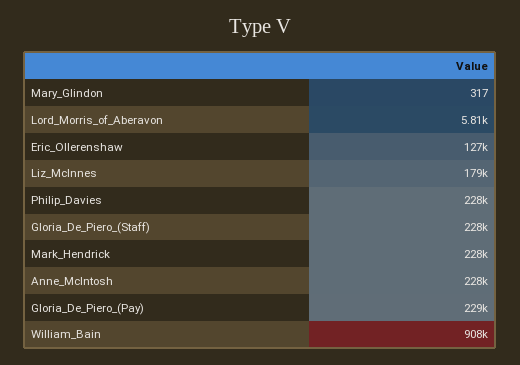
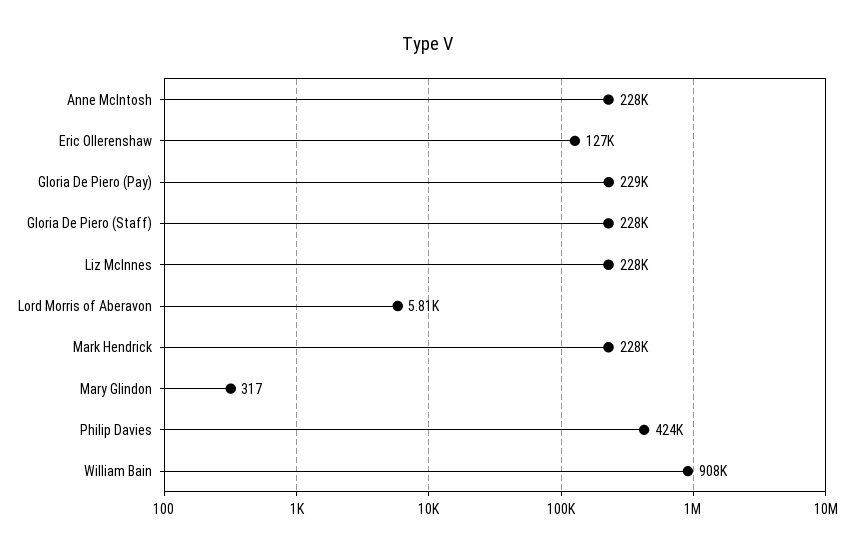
  {
    "Mary_Glindon": 317,
    "Lord_Morris_of_Aberavon": 5810,
    "Eric_Ollerenshaw": 127000,
-   "Liz_McInnes": 179000,
+   "Liz_McInnes": 228000,
-   "Philip_Davies": 228000,
+   "Philip_Davies": 424000,
    "Gloria_De_Piero_(Staff)": 228000,
    "Mark_Hendrick": 228000,
    "Anne_McIntosh": 228000,
    "Gloria_De_Piero_(Pay)": 229000,
    "William_Bain": 908000
  }

